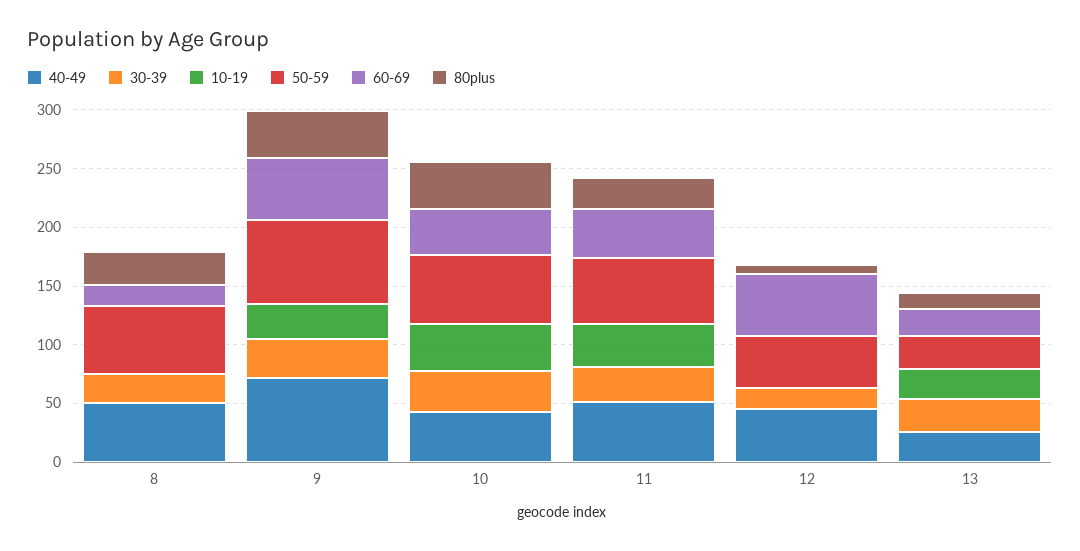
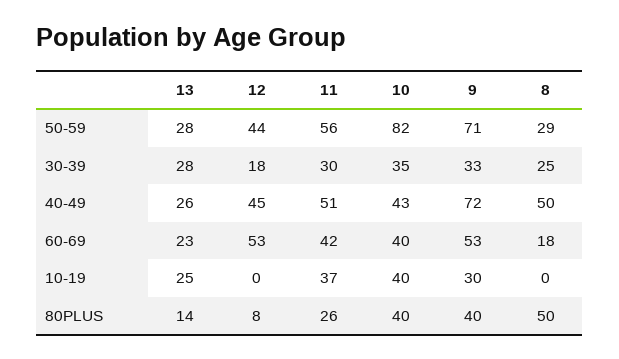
  {
    "40-49": {
      "8": 50,
      "9": 72,
      "10": 43,
      "11": 51,
      "12": 45,
      "13": 26
    },
    "30-39": {
      "8": 25,
      "9": 33,
      "10": 35,
      "11": 30,
      "12": 18,
      "13": 28
    },
    "10-19": {
      "8": 0,
      "9": 30,
      "10": 40,
      "11": 37,
      "12": 0,
      "13": 25
    },
    "50-59": {
-     "8": 60,
+     "8": 29,
      "9": 71,
-     "10": 60,
+     "10": 82,
      "11": 56,
      "12": 44,
      "13": 28
    },
    "60-69": {
      "8": 18,
      "9": 53,
      "10": 40,
      "11": 42,
      "12": 53,
      "13": 23
    },
    "80plus": {
-     "8": 30,
+     "8": 50,
      "9": 40,
      "10": 40,
      "11": 26,
      "12": 8,
      "13": 14
    }
  }

